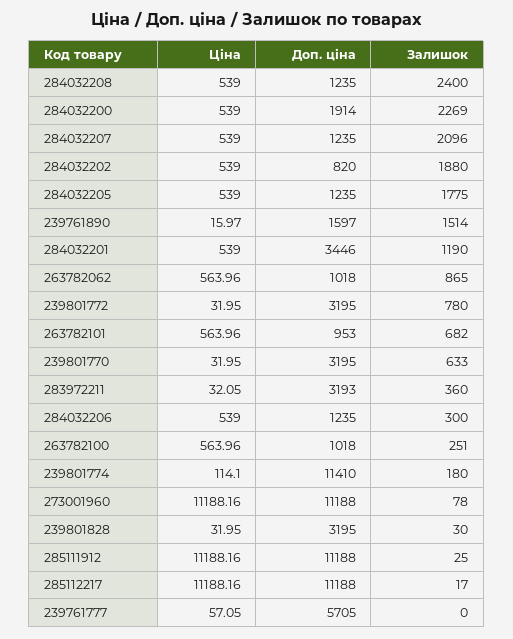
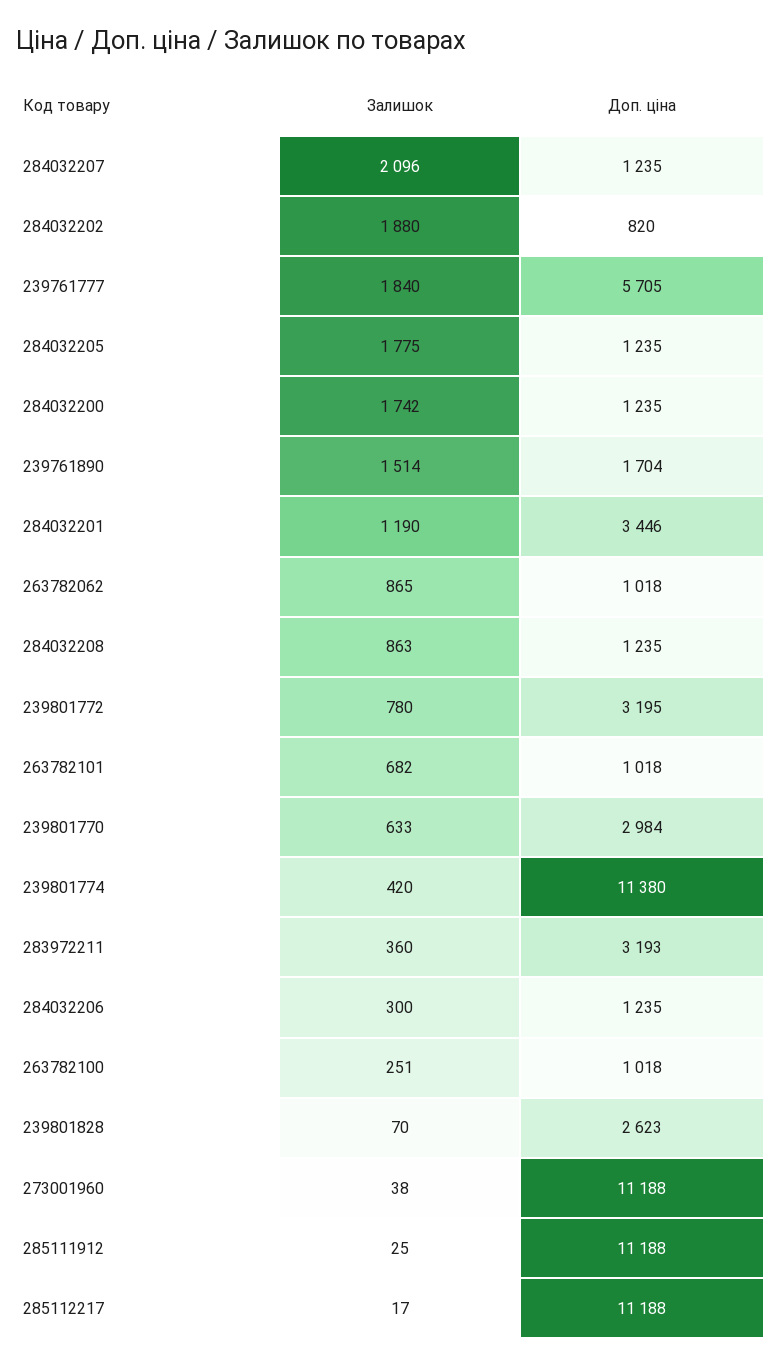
  {
-   "Ціна": {
-     "284032208": 539,
-     "284032200": 539,
-     "284032207": 539,
-     "284032202": 539,
-     "284032205": 539,
-     "239761890": 15.97,
-     "284032201": 539,
-     "263782062": 563.96,
-     "239801772": 31.95,
-     "263782101": 563.96,
-     "239801770": 31.95,
-     "283972211": 32.05,
-     "284032206": 539,
-     "263782100": 563.96,
-     "239801774": 114.1,
-     "273001960": 11188.16,
-     "239801828": 31.95,
-     "285111912": 11188.16,
-     "285112217": 11188.16,
-     "239761777": 57.05
-   },
    "Доп. ціна": {
      "284032208": 1235,
-     "284032200": 1914,
+     "284032200": 1235,
      "284032207": 1235,
      "284032202": 820,
      "284032205": 1235,
-     "239761890": 1597,
+     "239761890": 1704,
      "284032201": 3446,
      "263782062": 1018,
      "239801772": 3195,
-     "263782101": 953,
+     "263782101": 1018,
-     "239801770": 3195,
+     "239801770": 2984,
      "283972211": 3193,
      "284032206": 1235,
      "263782100": 1018,
-     "239801774": 11410,
+     "239801774": 11380,
      "273001960": 11188,
-     "239801828": 3195,
+     "239801828": 2623,
      "285111912": 11188,
      "285112217": 11188,
      "239761777": 5705
    },
    "Залишок": {
-     "284032208": 2400,
+     "284032208": 863,
-     "284032200": 2269,
+     "284032200": 1742,
      "284032207": 2096,
      "284032202": 1880,
      "284032205": 1775,
      "239761890": 1514,
      "284032201": 1190,
      "263782062": 865,
      "239801772": 780,
      "263782101": 682,
      "239801770": 633,
      "283972211": 360,
      "284032206": 300,
      "263782100": 251,
-     "239801774": 180,
+     "239801774": 420,
-     "273001960": 78,
+     "273001960": 38,
-     "239801828": 30,
+     "239801828": 70,
      "285111912": 25,
      "285112217": 17,
-     "239761777": 0
+     "239761777": 1840
    }
  }

